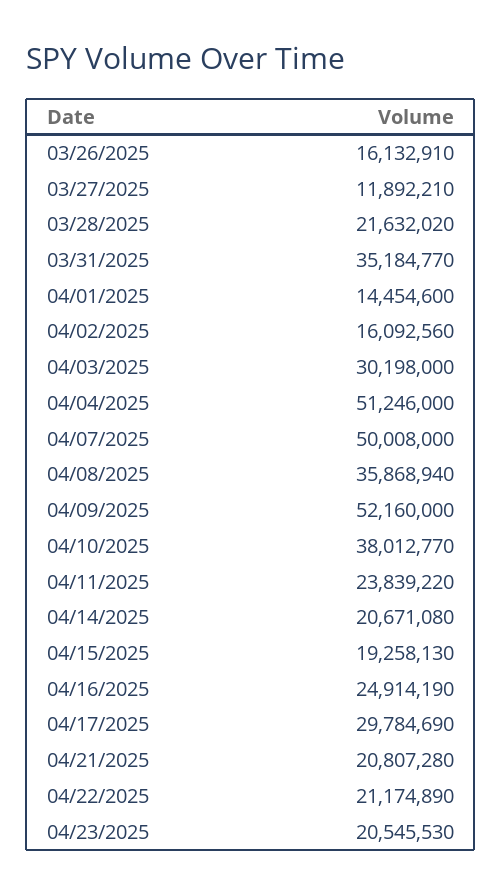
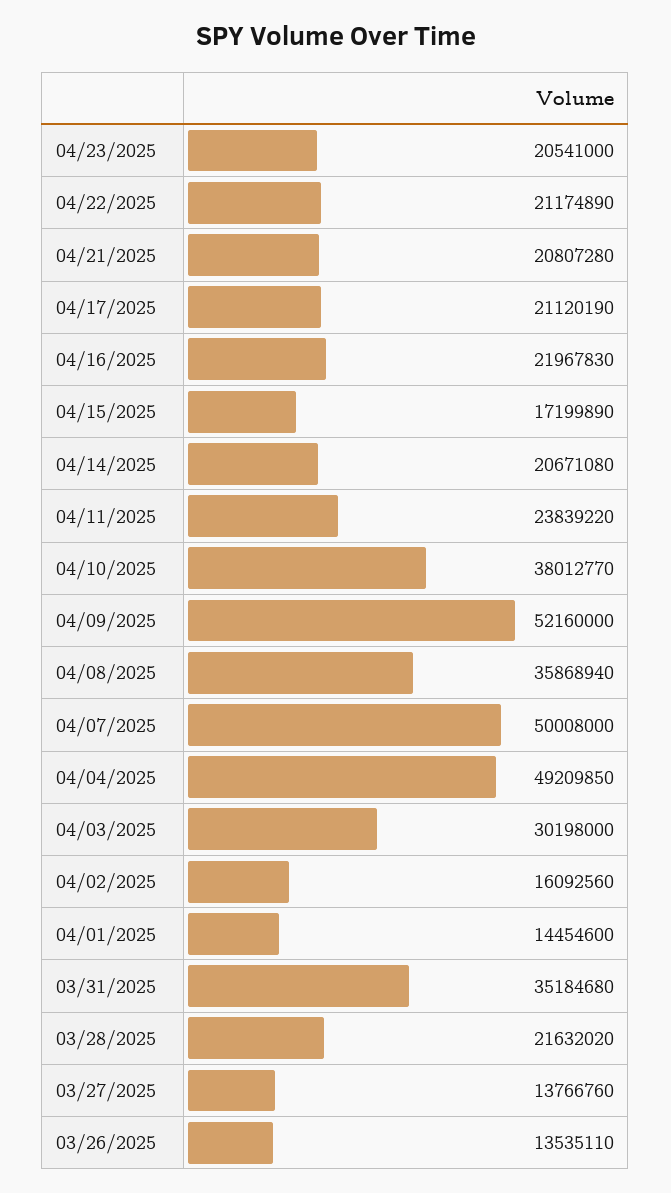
  {
-   "03/26/2025": 16132910,
+   "03/26/2025": 13535110,
-   "03/27/2025": 11892210,
+   "03/27/2025": 13766760,
    "03/28/2025": 21632020,
-   "03/31/2025": 35184770,
+   "03/31/2025": 35184680,
    "04/01/2025": 14454600,
    "04/02/2025": 16092560,
    "04/03/2025": 30198000,
-   "04/04/2025": 51246000,
+   "04/04/2025": 49209850,
    "04/07/2025": 50008000,
    "04/08/2025": 35868940,
    "04/09/2025": 52160000,
    "04/10/2025": 38012770,
    "04/11/2025": 23839220,
    "04/14/2025": 20671080,
-   "04/15/2025": 19258130,
+   "04/15/2025": 17199890,
-   "04/16/2025": 24914190,
+   "04/16/2025": 21967830,
-   "04/17/2025": 29784690,
+   "04/17/2025": 21120190,
    "04/21/2025": 20807280,
    "04/22/2025": 21174890,
-   "04/23/2025": 20545530
+   "04/23/2025": 20541000
  }

